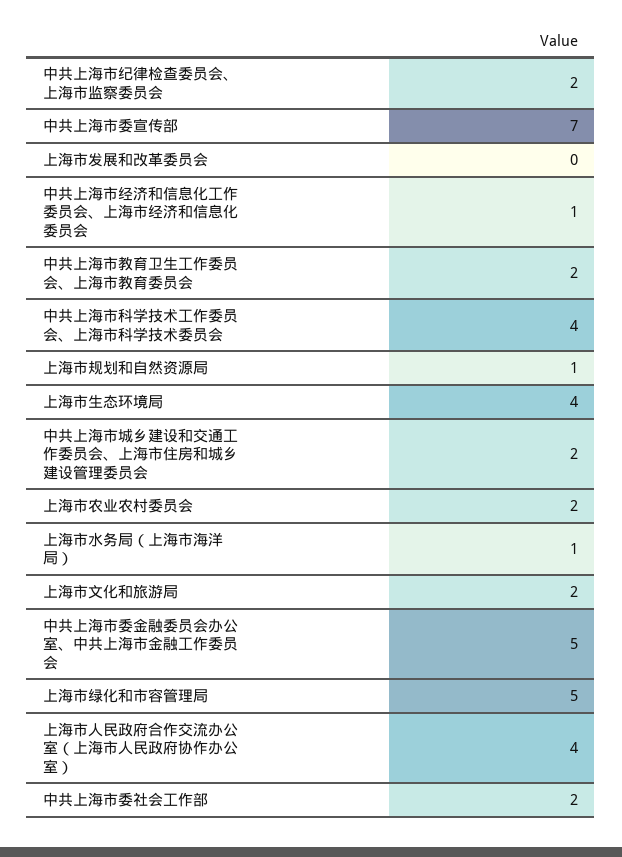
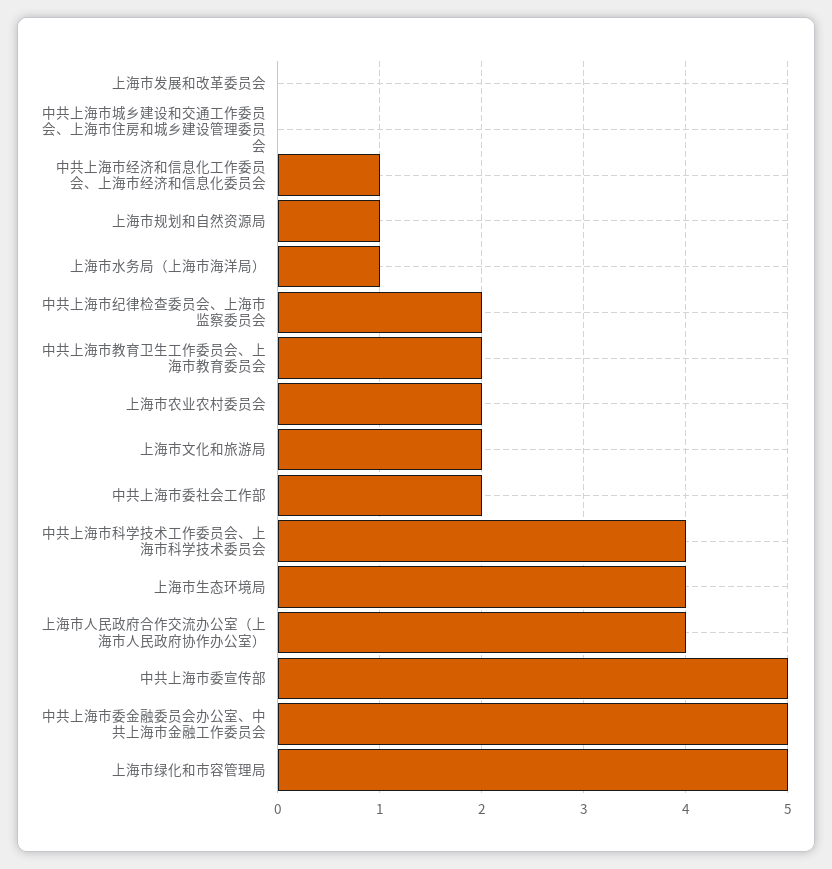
  {
    "中共上海市纪律检查委员会、上海市监察委员会": 2,
-   "中共上海市委宣传部": 7,
+   "中共上海市委宣传部": 5,
    "上海市发展和改革委员会": 0,
    "中共上海市经济和信息化工作委员会、上海市经济和信息化委员会": 1,
    "中共上海市教育卫生工作委员会、上海市教育委员会": 2,
    "中共上海市科学技术工作委员会、上海市科学技术委员会": 4,
    "上海市规划和自然资源局": 1,
    "上海市生态环境局": 4,
-   "中共上海市城乡建设和交通工作委员会、上海市住房和城乡建设管理委员会": 2,
+   "中共上海市城乡建设和交通工作委员会、上海市住房和城乡建设管理委员会": 0,
    "上海市农业农村委员会": 2,
    "上海市水务局（上海市海洋局）": 1,
    "上海市文化和旅游局": 2,
    "中共上海市委金融委员会办公室、中共上海市金融工作委员会": 5,
    "上海市绿化和市容管理局": 5,
    "上海市人民政府合作交流办公室（上海市人民政府协作办公室）": 4,
    "中共上海市委社会工作部": 2
  }

